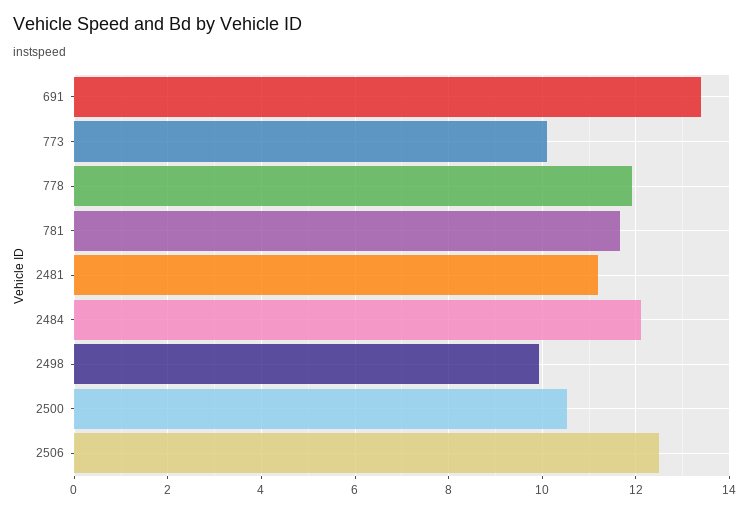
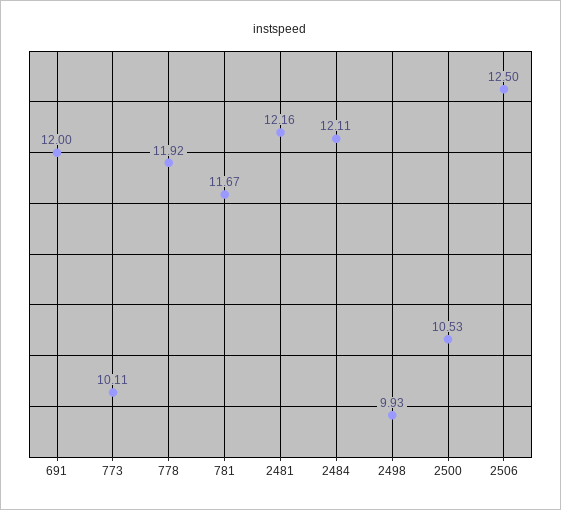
  {
-   "691": 13.4,
+   "691": 12,
    "773": 10.11,
    "778": 11.92,
    "781": 11.67,
-   "2481": 11.2,
+   "2481": 12.16,
    "2484": 12.11,
    "2498": 9.93,
    "2500": 10.53,
    "2506": 12.5
  }

